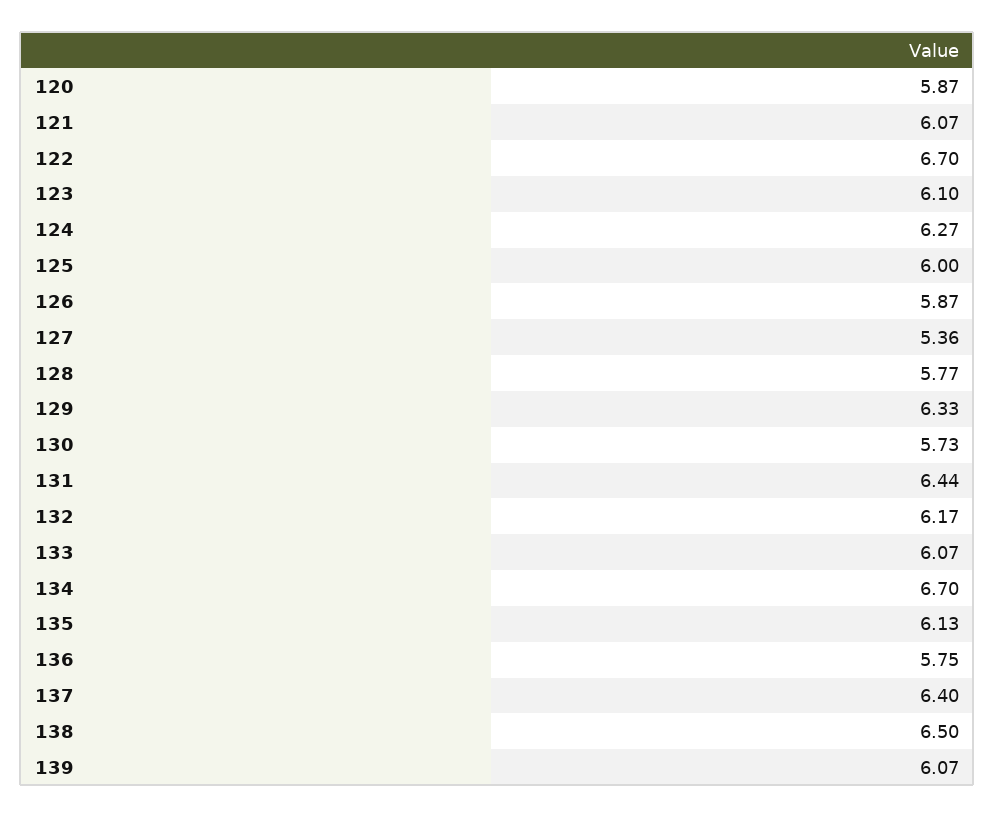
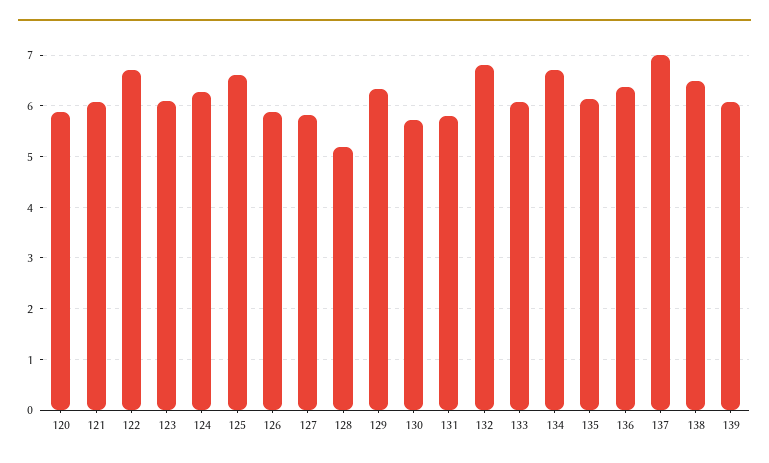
  {
    "120": 5.87,
    "121": 6.07,
    "122": 6.7,
    "123": 6.1,
    "124": 6.27,
-   "125": 6,
+   "125": 6.6,
    "126": 5.87,
-   "127": 5.36,
+   "127": 5.8,
-   "128": 5.77,
+   "128": 5.2,
    "129": 6.33,
    "130": 5.73,
-   "131": 6.44,
+   "131": 5.8,
-   "132": 6.17,
+   "132": 6.8,
    "133": 6.07,
    "134": 6.7,
    "135": 6.13,
-   "136": 5.75,
+   "136": 6.4,
-   "137": 6.4,
+   "137": 7,
    "138": 6.5,
    "139": 6.07
  }

